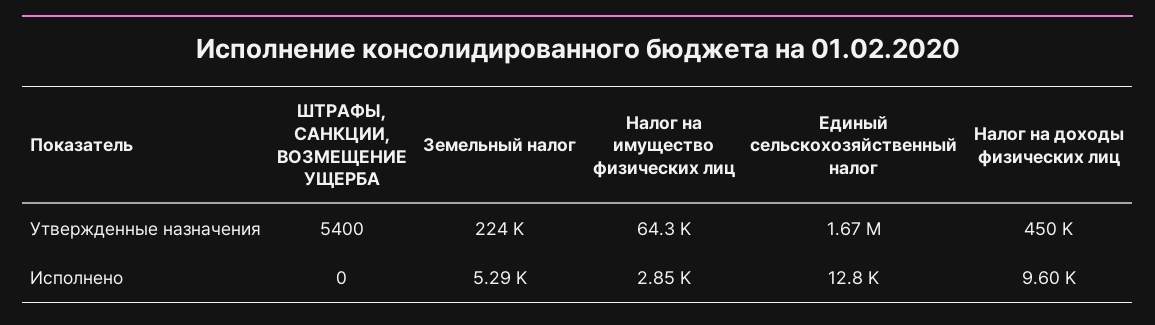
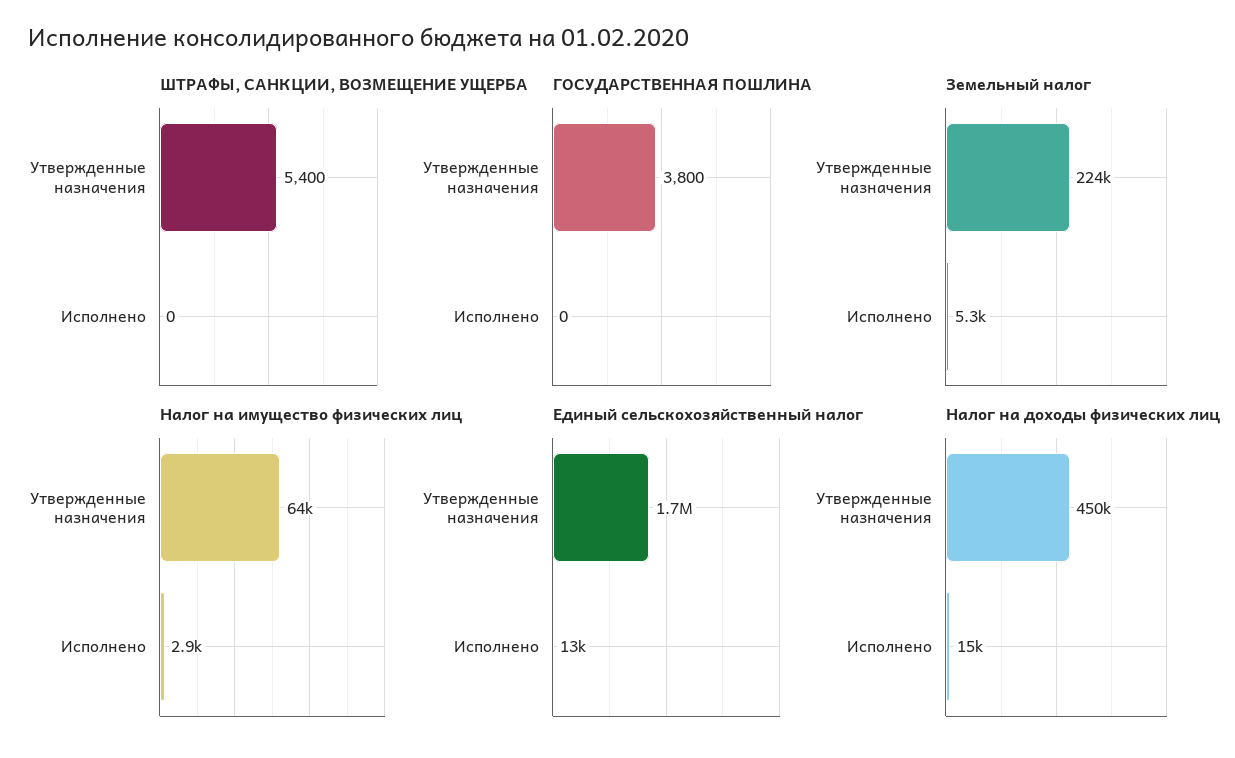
  {
    "ШТРАФЫ, САНКЦИИ, ВОЗМЕЩЕНИЕ УЩЕРБА": {
      "Утвержденные назначения": 5400,
      "Исполнено": 0
    },
    "Земельный налог": {
      "Утвержденные назначения": 224000,
      "Исполнено": 5290
    },
    "Налог на имущество физических лиц": {
      "Утвержденные назначения": 64300,
      "Исполнено": 2850
    },
    "Единый сельскохозяйственный налог": {
      "Утвержденные назначения": 1670000,
      "Исполнено": 12800
    },
    "Налог на доходы физических лиц": {
      "Утвержденные назначения": 450000,
-     "Исполнено": 9600
+     "Исполнено": 15000
-   }
+   },
+   "ГОСУДАРСТВЕННАЯ ПОШЛИНА": {
+     "Утвержденные назначения": 3800,
+     "Исполнено": 0
+   }
  }

